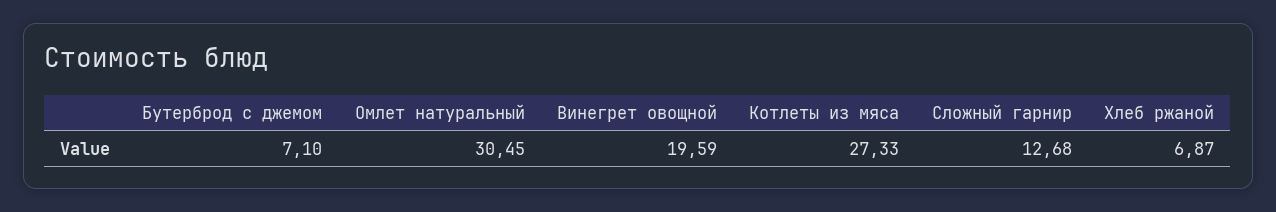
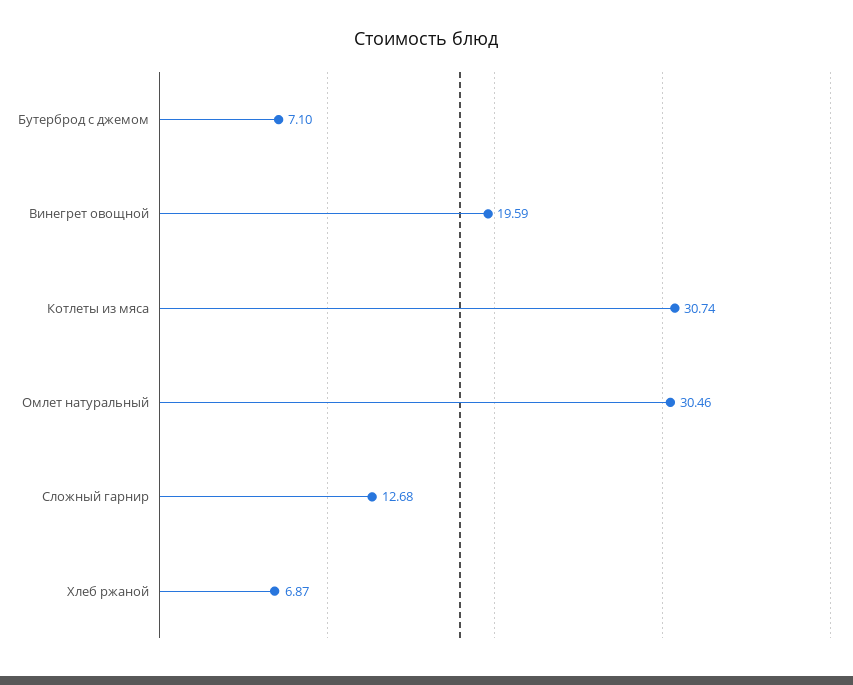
  {
    "Бутерброд с джемом": 7.1,
-   "Омлет натуральный": 30.45,
+   "Омлет натуральный": 30.46,
    "Винегрет овощной": 19.59,
-   "Котлеты из мяса": 27.33,
+   "Котлеты из мяса": 30.74,
    "Сложный гарнир": 12.68,
    "Хлеб ржаной": 6.87
  }

